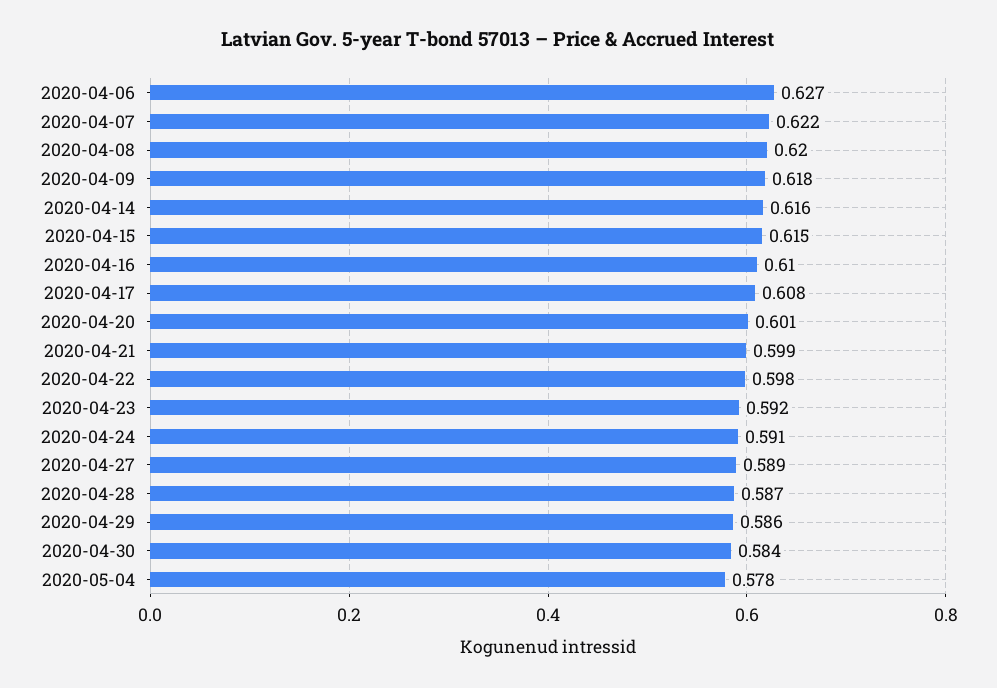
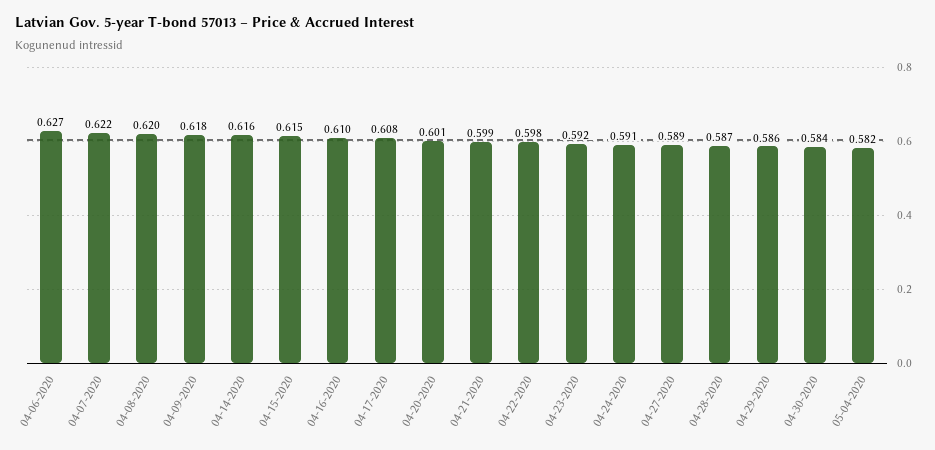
  {
    "2020-04-06": 0.627,
    "2020-04-07": 0.622,
    "2020-04-08": 0.62,
    "2020-04-09": 0.618,
    "2020-04-14": 0.616,
    "2020-04-15": 0.615,
    "2020-04-16": 0.61,
    "2020-04-17": 0.608,
    "2020-04-20": 0.601,
    "2020-04-21": 0.599,
    "2020-04-22": 0.598,
    "2020-04-23": 0.592,
    "2020-04-24": 0.591,
    "2020-04-27": 0.589,
    "2020-04-28": 0.587,
    "2020-04-29": 0.586,
    "2020-04-30": 0.584,
-   "2020-05-04": 0.578
+   "2020-05-04": 0.582
  }

